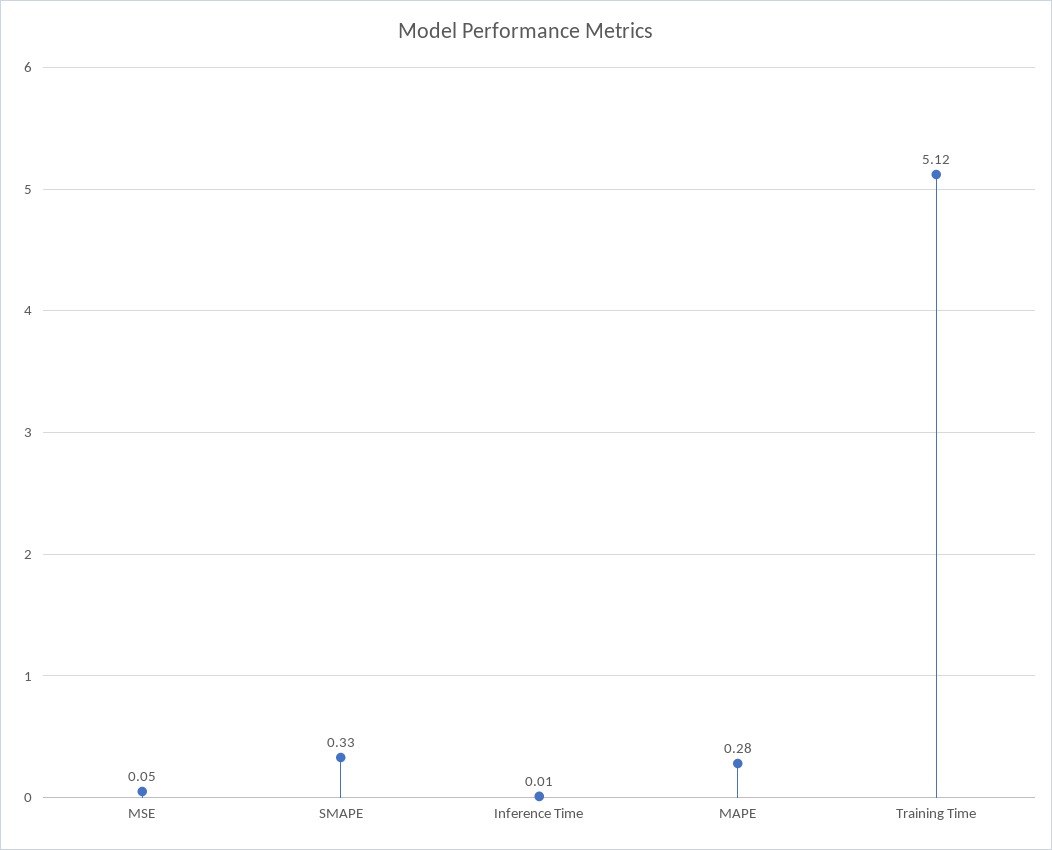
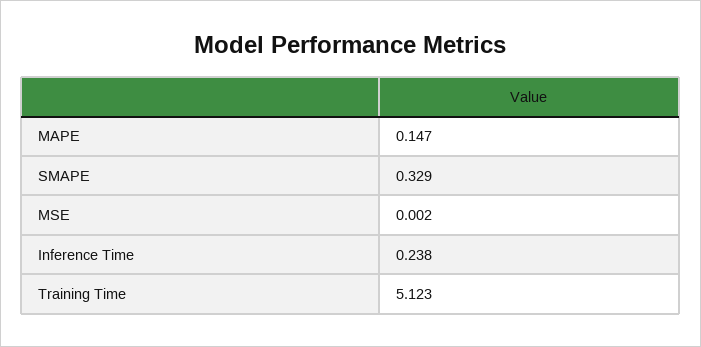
  {
-   "MSE": 0.05,
+   "MSE": 0.002,
    "SMAPE": 0.329,
-   "Inference Time": 0.01,
+   "Inference Time": 0.238,
-   "MAPE": 0.28,
+   "MAPE": 0.147,
    "Training Time": 5.123
  }

